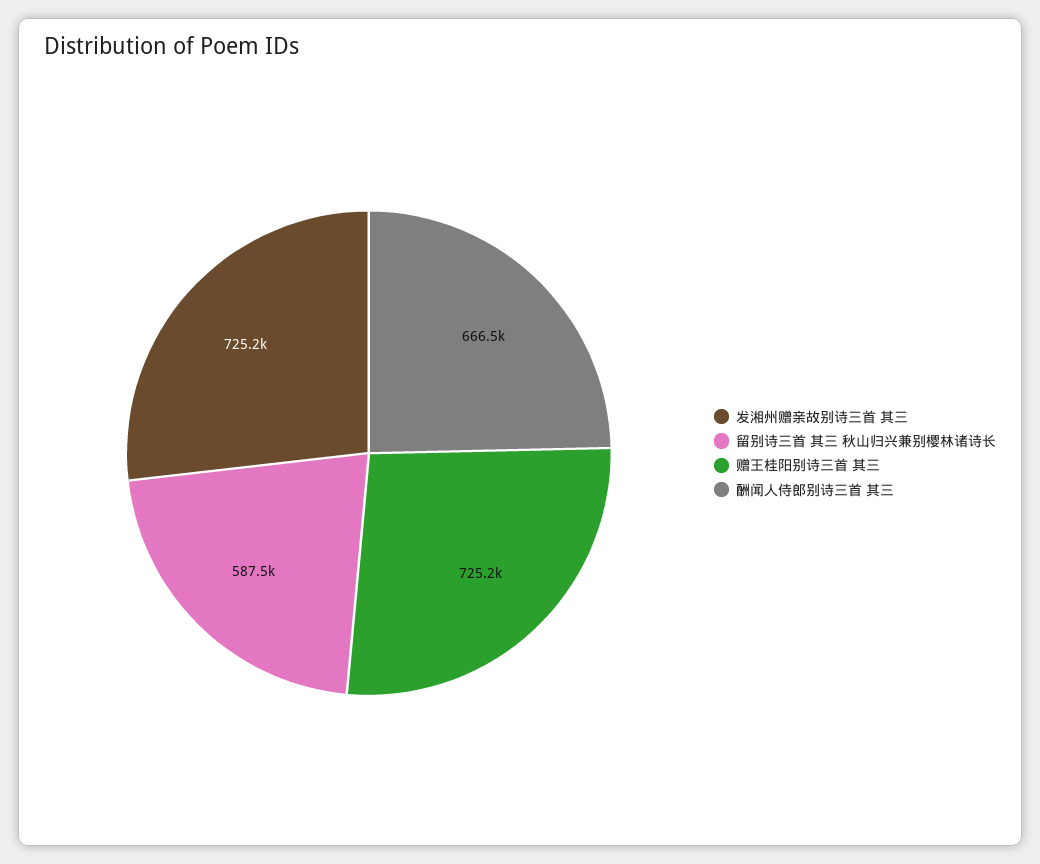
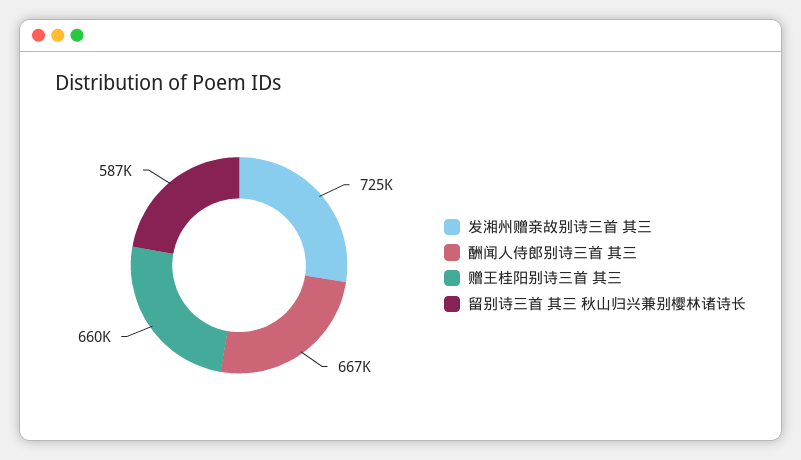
  {
    "发湘州赠亲故别诗三首 其三": 725200,
    "留别诗三首 其三 秋山归兴兼别樱林诸诗长": 587500,
-   "赠王桂阳别诗三首 其三": 725200,
+   "赠王桂阳别诗三首 其三": 660000,
    "酬闻人侍郎别诗三首 其三": 666500
  }

